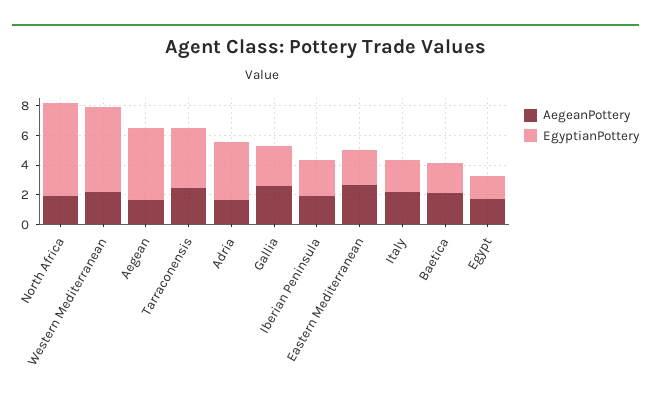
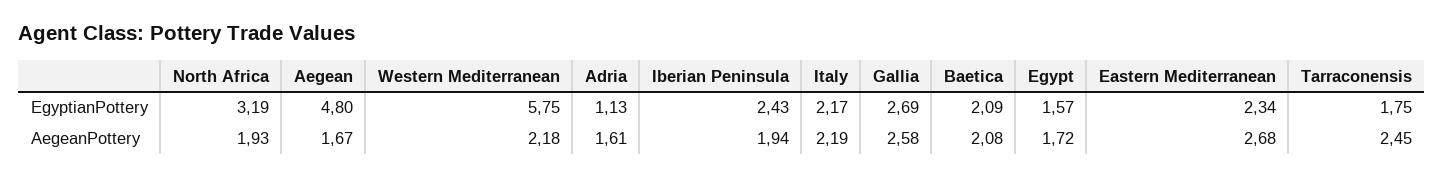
  {
    "AegeanPottery": {
      "North Africa": 1.93,
      "Western Mediterranean": 2.18,
      "Aegean": 1.67,
      "Tarraconensis": 2.45,
      "Adria": 1.61,
      "Gallia": 2.58,
      "Iberian Peninsula": 1.94,
      "Eastern Mediterranean": 2.68,
      "Italy": 2.19,
      "Baetica": 2.08,
      "Egypt": 1.72
    },
    "EgyptianPottery": {
-     "North Africa": 6,
+     "North Africa": 3.19,
      "Western Mediterranean": 5.75,
      "Aegean": 4.8,
-     "Tarraconensis": 4,
+     "Tarraconensis": 1.75,
-     "Adria": 4,
+     "Adria": 1.13,
      "Gallia": 2.69,
      "Iberian Peninsula": 2.43,
      "Eastern Mediterranean": 2.34,
      "Italy": 2.17,
      "Baetica": 2.09,
      "Egypt": 1.57
    }
  }

